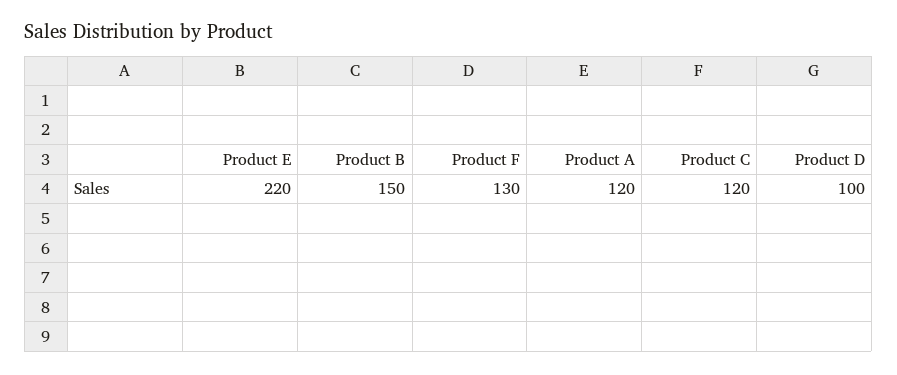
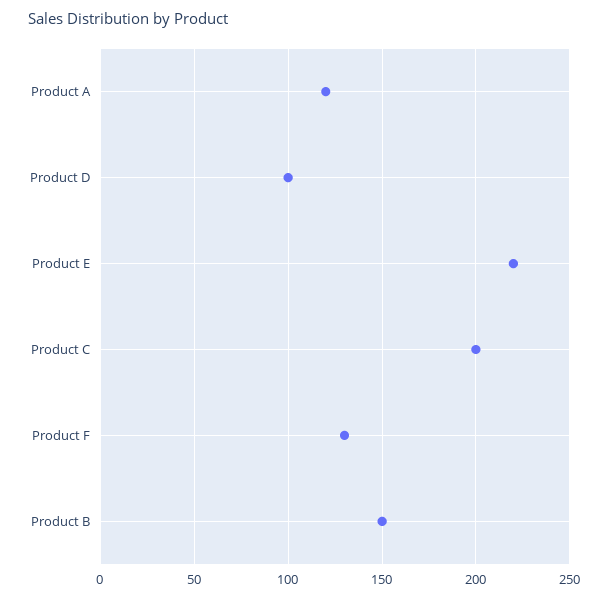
  {
    "Product E": 220,
    "Product B": 150,
    "Product F": 130,
    "Product A": 120,
-   "Product C": 120,
+   "Product C": 200,
    "Product D": 100
  }

